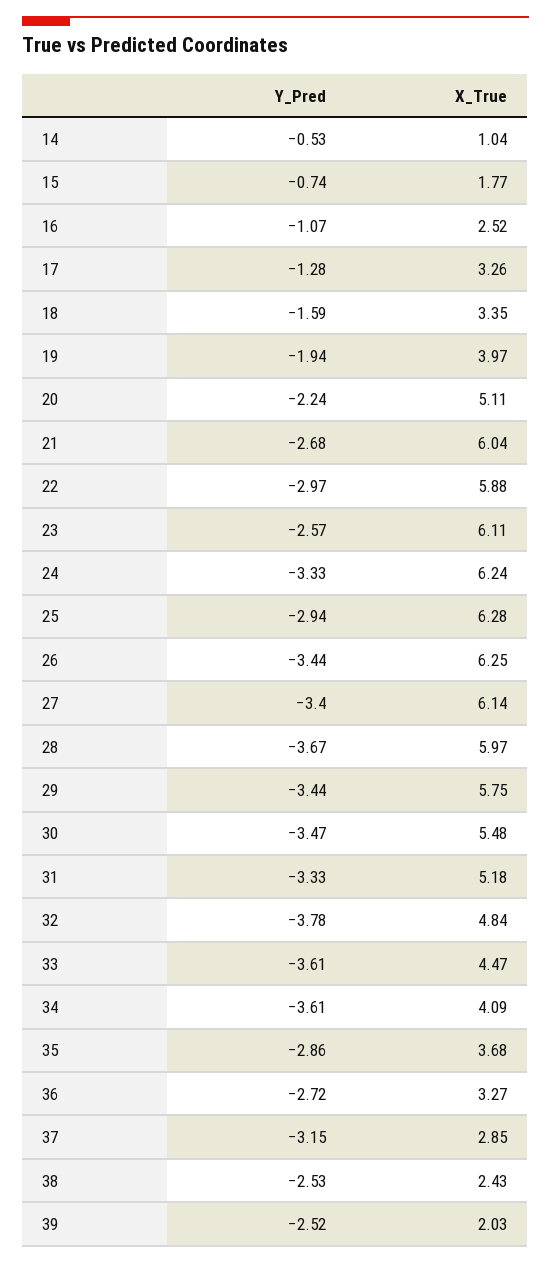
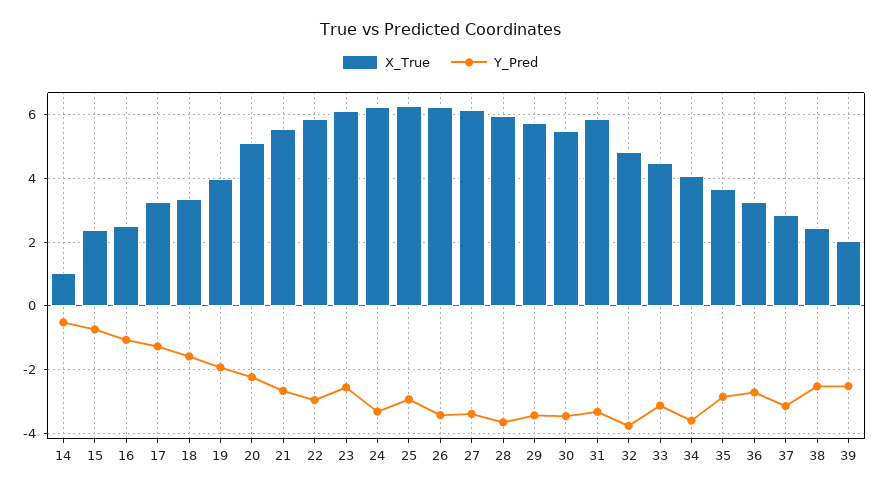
  {
    "Y_Pred": {
      "14": -0.53,
      "15": -0.74,
      "16": -1.07,
      "17": -1.28,
      "18": -1.59,
      "19": -1.94,
      "20": -2.24,
      "21": -2.68,
      "22": -2.97,
      "23": -2.57,
      "24": -3.33,
      "25": -2.94,
      "26": -3.44,
      "27": -3.4,
      "28": -3.67,
      "29": -3.44,
      "30": -3.47,
      "31": -3.33,
      "32": -3.78,
-     "33": -3.61,
+     "33": -3.2,
      "34": -3.61,
      "35": -2.86,
      "36": -2.72,
      "37": -3.15,
      "38": -2.53,
      "39": -2.52
    },
    "X_True": {
      "14": 1.04,
-     "15": 1.77,
+     "15": 2.4,
      "16": 2.52,
      "17": 3.26,
      "18": 3.35,
      "19": 3.97,
      "20": 5.11,
-     "21": 6.04,
+     "21": 5.6,
      "22": 5.88,
      "23": 6.11,
      "24": 6.24,
      "25": 6.28,
      "26": 6.25,
      "27": 6.14,
      "28": 5.97,
      "29": 5.75,
      "30": 5.48,
-     "31": 5.18,
+     "31": 5.8,
      "32": 4.84,
      "33": 4.47,
      "34": 4.09,
      "35": 3.68,
      "36": 3.27,
      "37": 2.85,
      "38": 2.43,
      "39": 2.03
    }
  }

